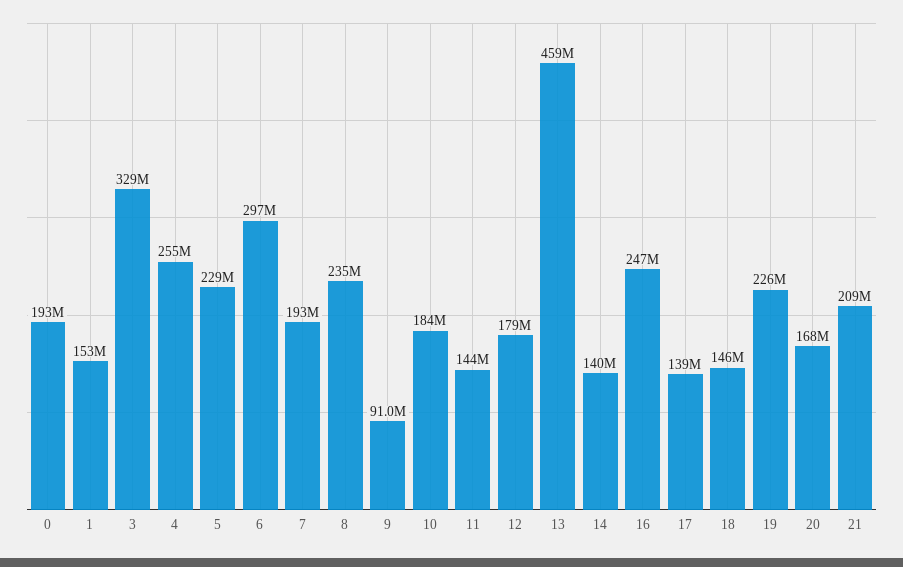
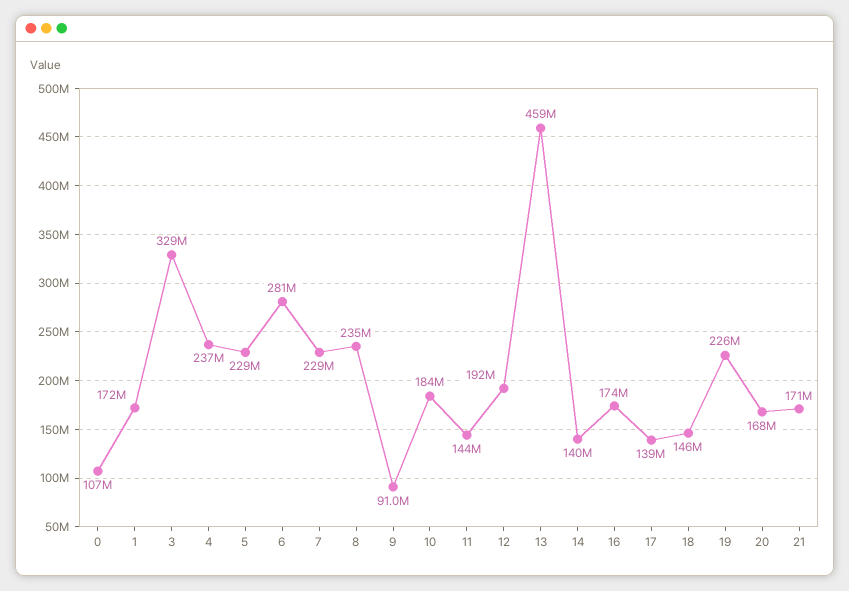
  {
-   "0": 193000000,
+   "0": 107000000,
-   "1": 153000000,
+   "1": 172000000,
    "3": 329000000,
-   "4": 255000000,
+   "4": 237000000,
    "5": 229000000,
-   "6": 297000000,
+   "6": 281000000,
-   "7": 193000000,
+   "7": 229000000,
    "8": 235000000,
    "9": 91000000,
    "10": 184000000,
    "11": 144000000,
-   "12": 179000000,
+   "12": 192000000,
    "13": 459000000,
    "14": 140000000,
-   "16": 247000000,
+   "16": 174000000,
    "17": 139000000,
    "18": 146000000,
    "19": 226000000,
    "20": 168000000,
-   "21": 209000000
+   "21": 171000000
  }

